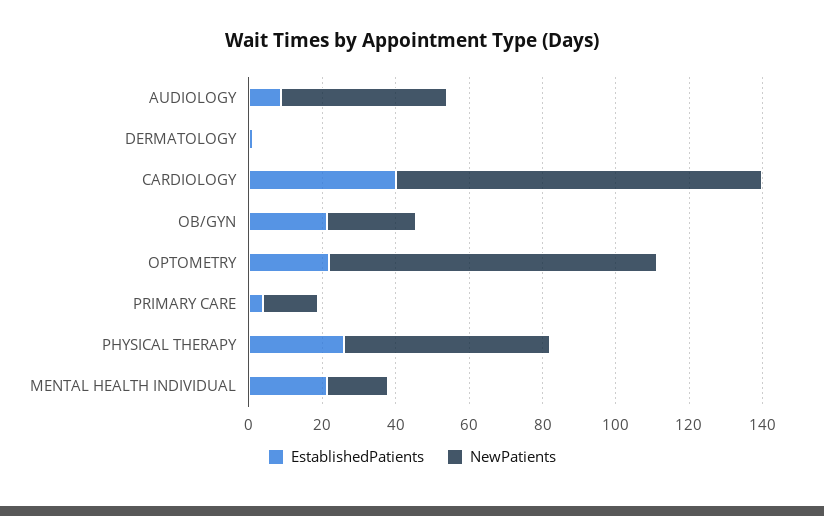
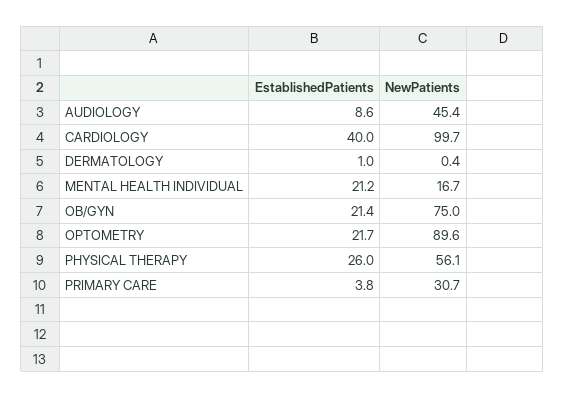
  {
    "EstablishedPatients": {
      "AUDIOLOGY": 8.6,
      "DERMATOLOGY": 1,
      "CARDIOLOGY": 40,
      "OB/GYN": 21.4,
      "OPTOMETRY": 21.7,
      "PRIMARY CARE": 3.8,
      "PHYSICAL THERAPY": 26,
      "MENTAL HEALTH INDIVIDUAL": 21.2
    },
    "NewPatients": {
      "AUDIOLOGY": 45.4,
      "DERMATOLOGY": 0.4,
      "CARDIOLOGY": 99.7,
-     "OB/GYN": 25,
+     "OB/GYN": 75,
      "OPTOMETRY": 89.6,
-     "PRIMARY CARE": 15,
+     "PRIMARY CARE": 30.7,
      "PHYSICAL THERAPY": 56.1,
      "MENTAL HEALTH INDIVIDUAL": 16.7
    }
  }

